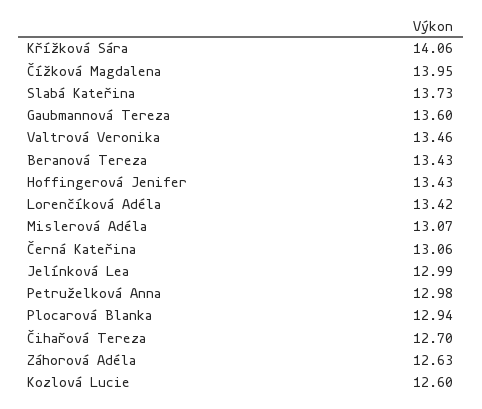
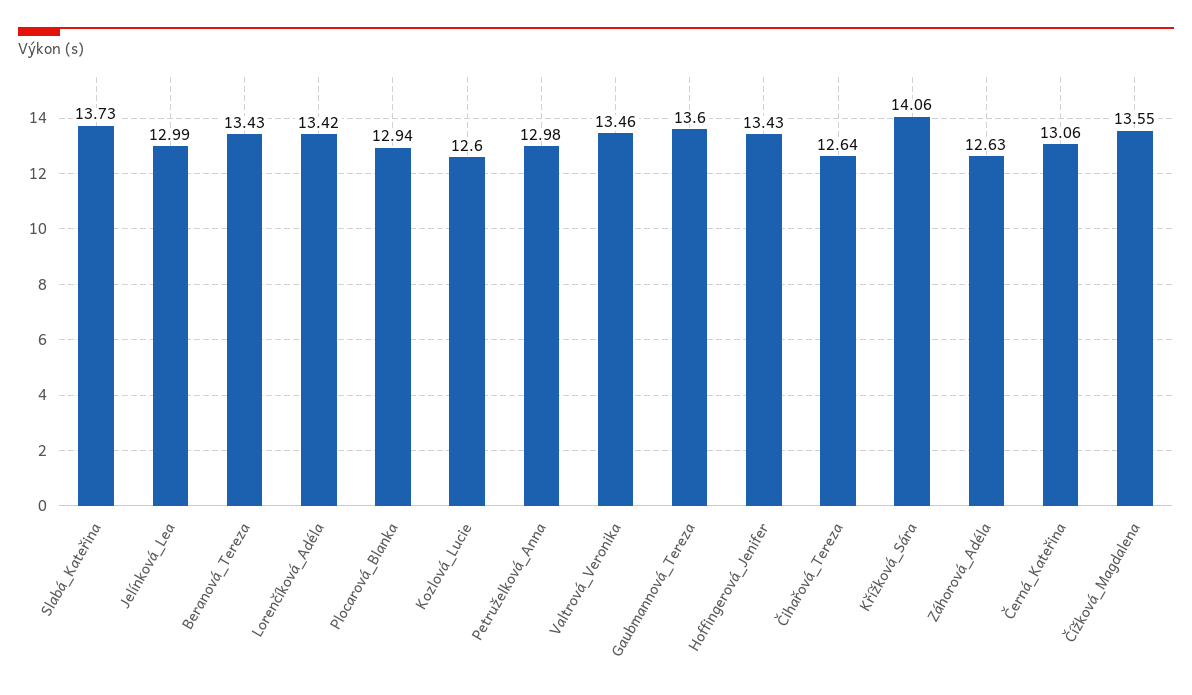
  {
    "Křížková Sára": 14.06,
-   "Čížková Magdalena": 13.95,
+   "Čížková Magdalena": 13.55,
    "Slabá Kateřina": 13.73,
    "Gaubmannová Tereza": 13.6,
    "Valtrová Veronika": 13.46,
    "Beranová Tereza": 13.43,
    "Hoffingerová Jenifer": 13.43,
    "Lorenčíková Adéla": 13.42,
-   "Mislerová Adéla": 13.07,
    "Černá Kateřina": 13.06,
    "Jelínková Lea": 12.99,
    "Petruželková Anna": 12.98,
    "Plocarová Blanka": 12.94,
-   "Čihařová Tereza": 12.7,
+   "Čihařová Tereza": 12.64,
    "Záhorová Adéla": 12.63,
    "Kozlová Lucie": 12.6
  }

